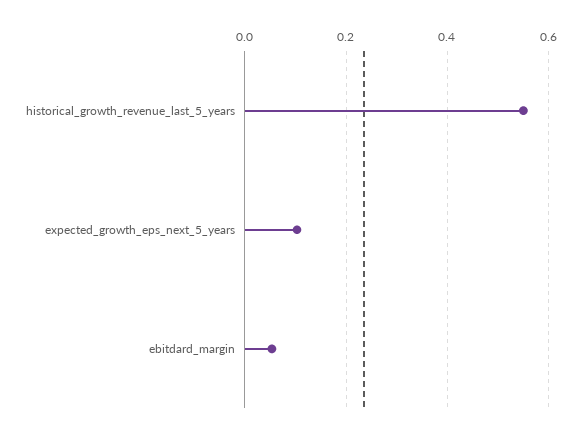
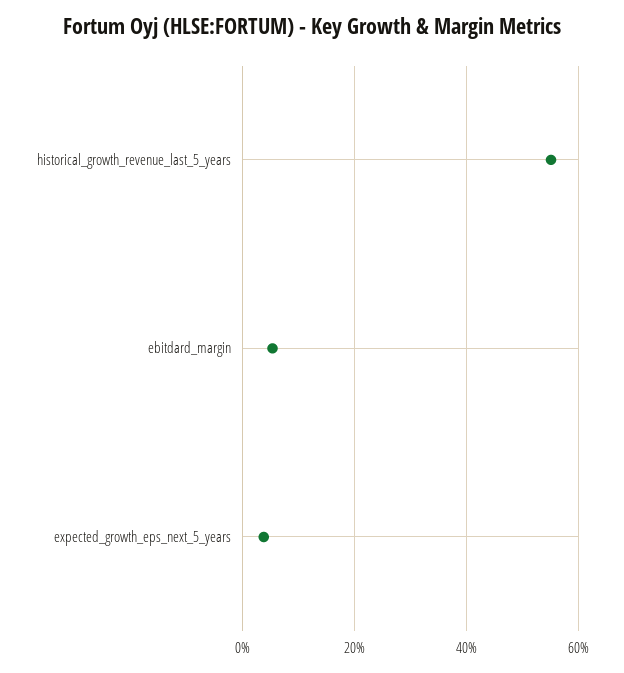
  {
    "historical_growth_revenue_last_5_years": 0.56,
-   "expected_growth_eps_next_5_years": 0.1,
+   "expected_growth_eps_next_5_years": 0.04,
    "ebitdard_margin": 0.06
  }

